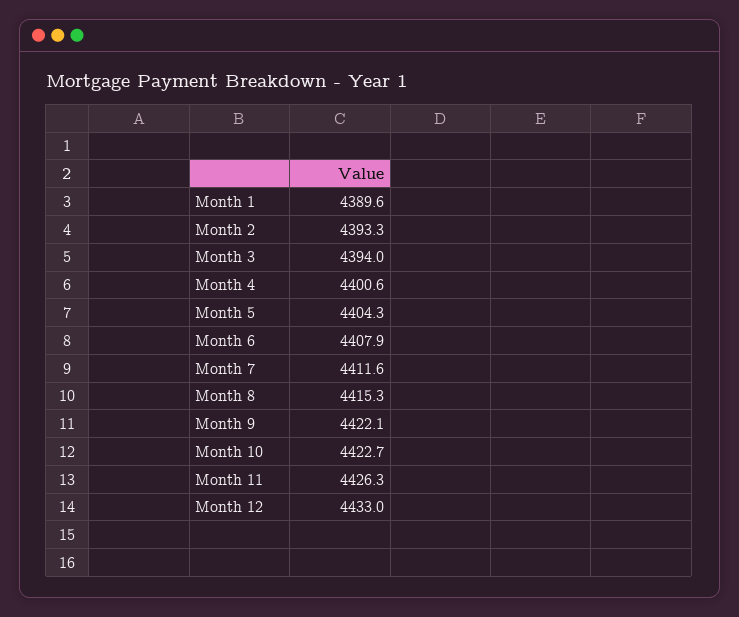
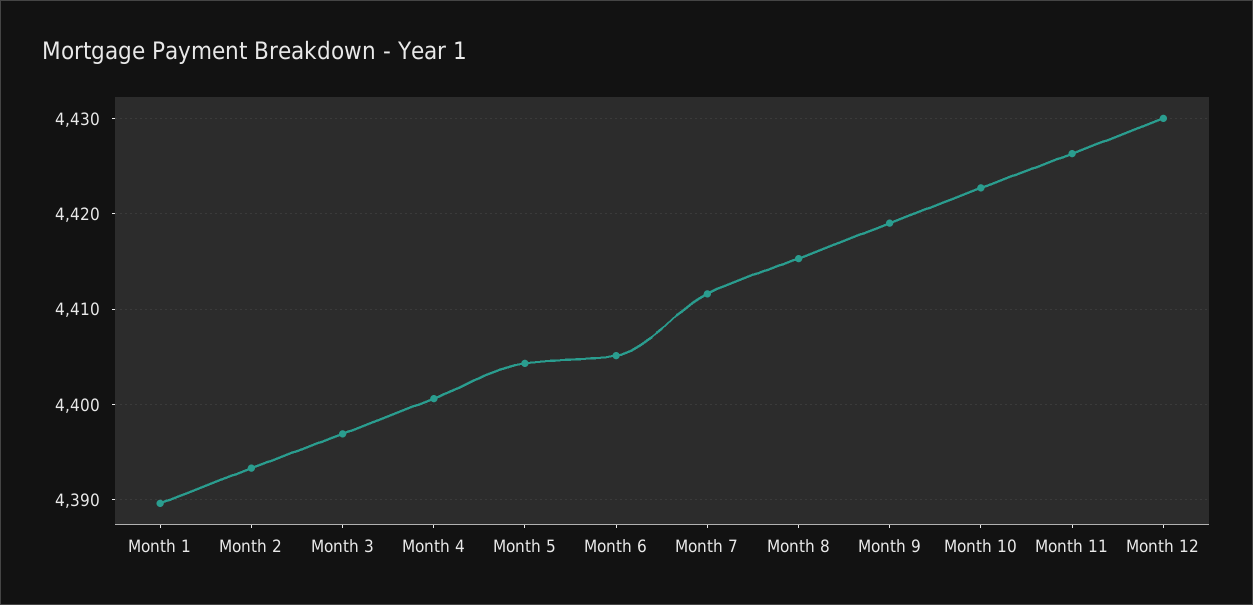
  {
    "Month 1": 4389.6,
    "Month 2": 4393.3,
-   "Month 3": 4394,
+   "Month 3": 4397,
    "Month 4": 4400.6,
    "Month 5": 4404.3,
-   "Month 6": 4407.9,
+   "Month 6": 4405,
    "Month 7": 4411.6,
    "Month 8": 4415.3,
-   "Month 9": 4422.1,
+   "Month 9": 4419,
    "Month 10": 4422.7,
    "Month 11": 4426.3,
-   "Month 12": 4433
+   "Month 12": 4430
  }

